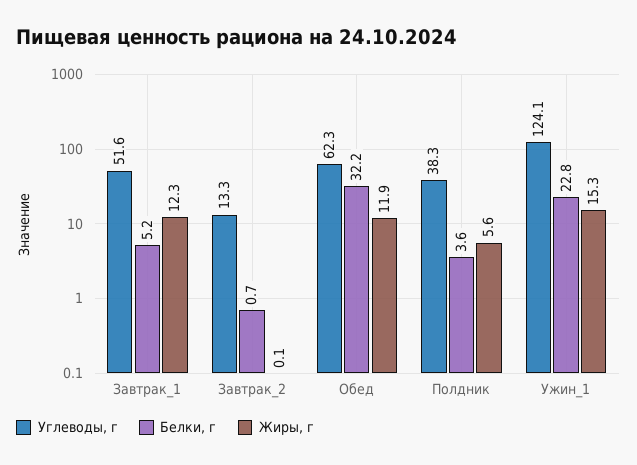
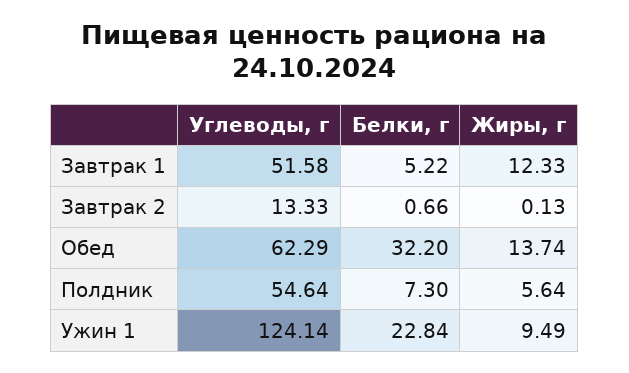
  {
    "Углеводы, г": {
      "Завтрак_1": 51.58,
      "Завтрак_2": 13.33,
      "Обед": 62.29,
-     "Полдник": 38.3,
+     "Полдник": 54.64,
      "Ужин_1": 124.14
    },
    "Белки, г": {
      "Завтрак_1": 5.22,
      "Завтрак_2": 0.66,
      "Обед": 32.2,
-     "Полдник": 3.6,
+     "Полдник": 7.3,
      "Ужин_1": 22.84
    },
    "Жиры, г": {
      "Завтрак_1": 12.33,
      "Завтрак_2": 0.13,
-     "Обед": 11.9,
+     "Обед": 13.74,
      "Полдник": 5.64,
-     "Ужин_1": 15.3
+     "Ужин_1": 9.49
    }
  }

